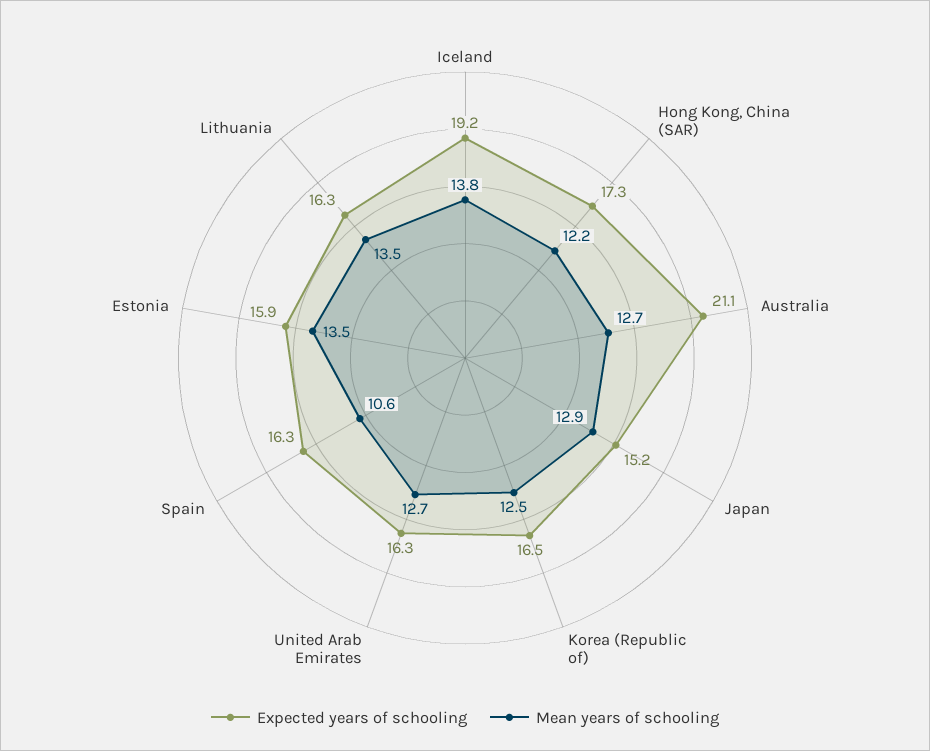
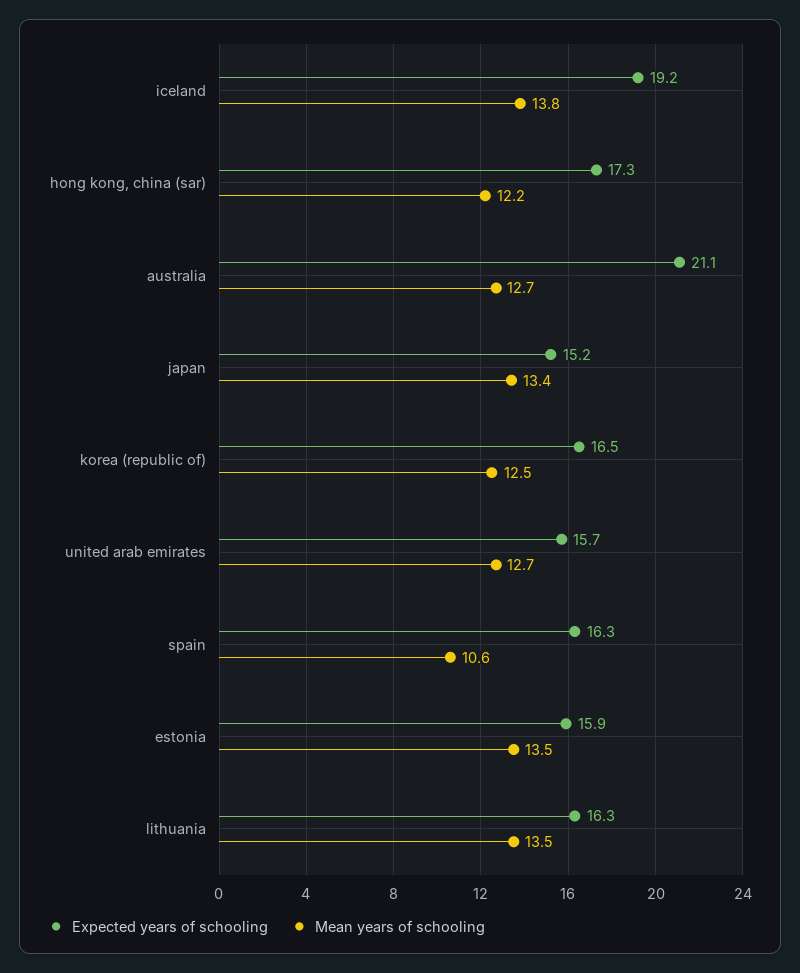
  {
    "Expected years of schooling": {
      "Iceland": 19.2,
      "Hong Kong, China (SAR)": 17.3,
      "Australia": 21.1,
      "Japan": 15.2,
      "Korea (Republic of)": 16.5,
-     "United Arab Emirates": 16.3,
+     "United Arab Emirates": 15.7,
      "Spain": 16.3,
      "Estonia": 15.9,
      "Lithuania": 16.3
    },
    "Mean years of schooling": {
      "Iceland": 13.8,
      "Hong Kong, China (SAR)": 12.2,
      "Australia": 12.7,
-     "Japan": 12.9,
+     "Japan": 13.4,
      "Korea (Republic of)": 12.5,
      "United Arab Emirates": 12.7,
      "Spain": 10.6,
      "Estonia": 13.5,
      "Lithuania": 13.5
    }
  }

